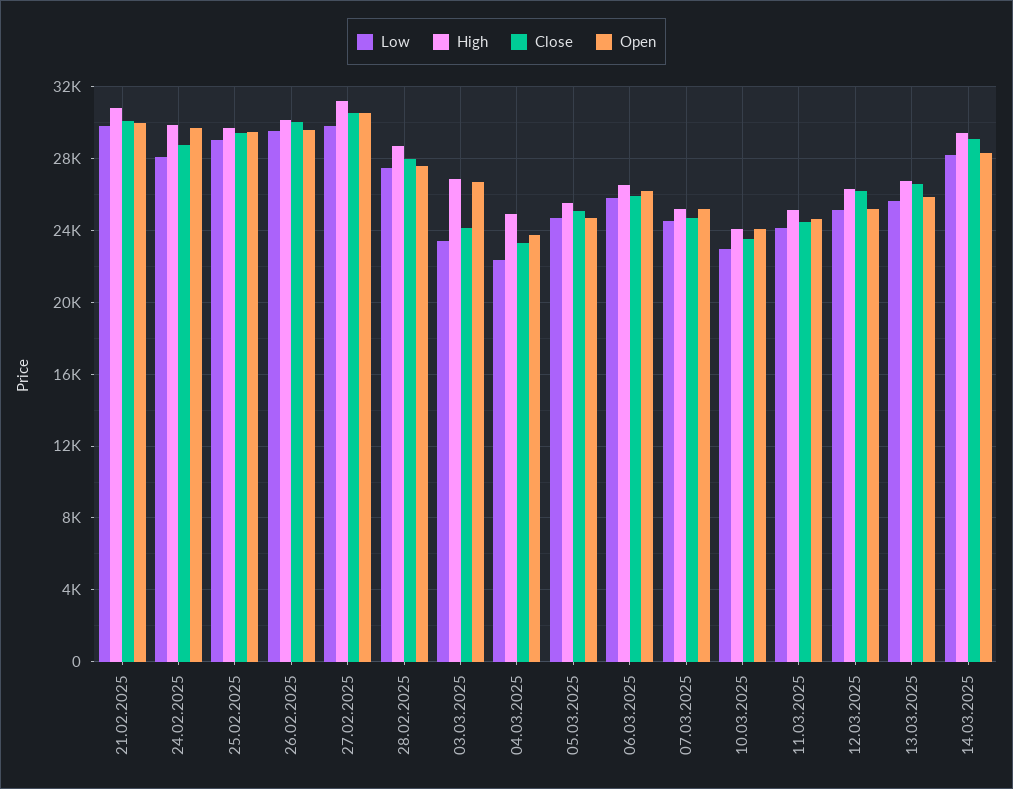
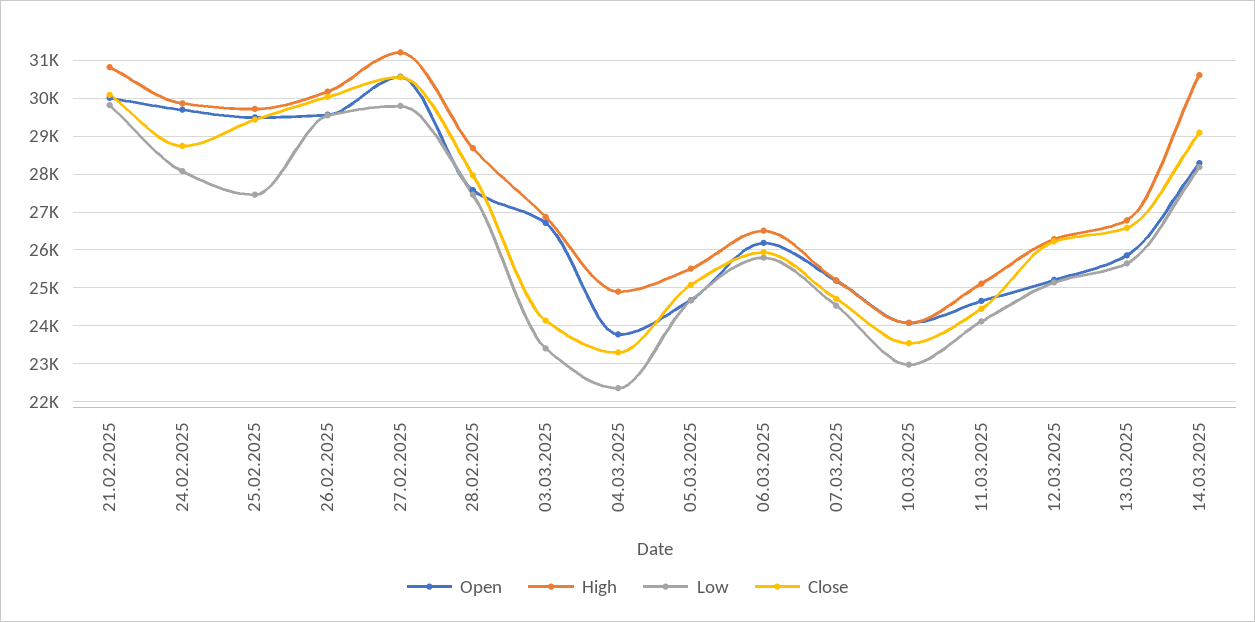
  {
    "Low": {
      "21.02.2025": 29800,
      "24.02.2025": 28000,
-     "25.02.2025": 29000,
+     "25.02.2025": 27400,
      "26.02.2025": 29600,
      "27.02.2025": 29800,
      "28.02.2025": 27400,
      "03.03.2025": 23400,
      "04.03.2025": 22400,
      "05.03.2025": 24600,
      "06.03.2025": 25800,
      "07.03.2025": 24600,
      "10.03.2025": 23000,
      "11.03.2025": 24200,
      "12.03.2025": 25200,
      "13.03.2025": 25600,
      "14.03.2025": 28200
    },
    "High": {
      "21.02.2025": 30800,
      "24.02.2025": 29800,
      "25.02.2025": 29800,
      "26.02.2025": 30200,
      "27.02.2025": 31200,
      "28.02.2025": 28600,
      "03.03.2025": 26800,
      "04.03.2025": 25000,
      "05.03.2025": 25600,
      "06.03.2025": 26600,
      "07.03.2025": 25200,
      "10.03.2025": 24000,
      "11.03.2025": 25200,
      "12.03.2025": 26200,
      "13.03.2025": 26800,
-     "14.03.2025": 29500
+     "14.03.2025": 30600
    },
    "Close": {
      "21.02.2025": 30000,
      "24.02.2025": 28800,
      "25.02.2025": 29400,
      "26.02.2025": 30000,
      "27.02.2025": 30600,
      "28.02.2025": 28000,
      "03.03.2025": 24200,
      "04.03.2025": 23400,
      "05.03.2025": 25000,
      "06.03.2025": 26000,
      "07.03.2025": 24800,
      "10.03.2025": 23600,
      "11.03.2025": 24400,
      "12.03.2025": 26200,
      "13.03.2025": 26600,
      "14.03.2025": 29000
    },
    "Open": {
      "21.02.2025": 30000,
      "24.02.2025": 29600,
      "25.02.2025": 29400,
      "26.02.2025": 29600,
      "27.02.2025": 30600,
      "28.02.2025": 27600,
      "03.03.2025": 26800,
      "04.03.2025": 23800,
      "05.03.2025": 24600,
      "06.03.2025": 26200,
      "07.03.2025": 25200,
      "10.03.2025": 24000,
      "11.03.2025": 24600,
      "12.03.2025": 25200,
      "13.03.2025": 25800,
      "14.03.2025": 28200
    }
  }

